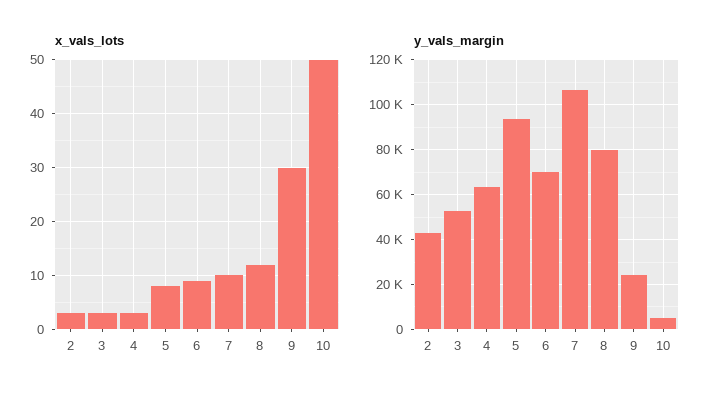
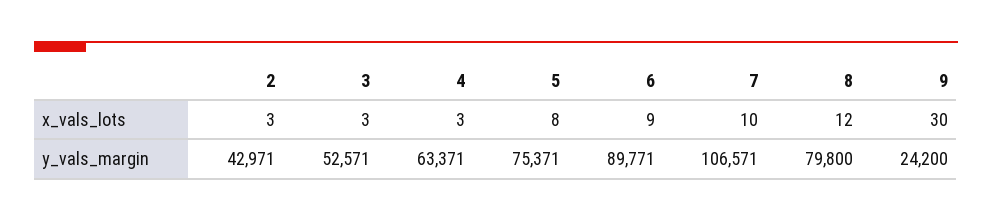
  {
    "x_vals_lots": {
      "2": 3,
      "3": 3,
      "4": 3,
      "5": 8,
      "6": 9,
      "7": 10,
      "8": 12,
-     "9": 30,
+     "9": 30
-     "10": 50
    },
    "y_vals_margin": {
      "2": 42971,
      "3": 52571,
      "4": 63371,
-     "5": 95000,
+     "5": 75371,
-     "6": 70000,
+     "6": 89771,
      "7": 106571,
      "8": 79800,
-     "9": 24200,
+     "9": 24200
-     "10": 5000
    }
  }

